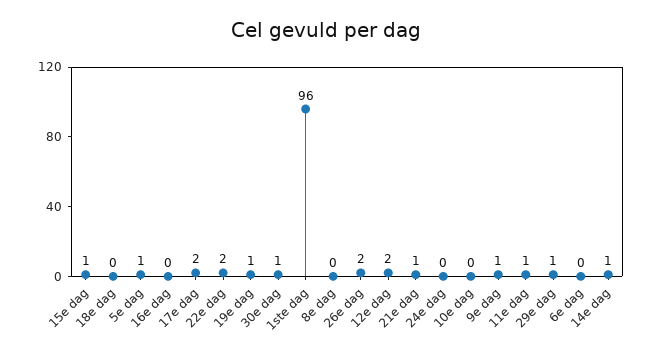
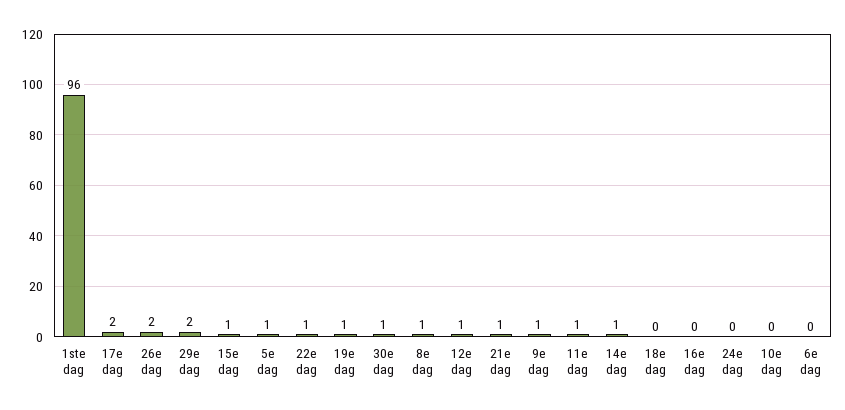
  {
    "15e dag": 1,
    "18e dag": 0,
    "5e dag": 1,
    "16e dag": 0,
    "17e dag": 2,
-   "22e dag": 2,
+   "22e dag": 1,
    "19e dag": 1,
    "30e dag": 1,
    "1ste dag": 96,
-   "8e dag": 0,
+   "8e dag": 1,
    "26e dag": 2,
-   "12e dag": 2,
+   "12e dag": 1,
    "21e dag": 1,
    "24e dag": 0,
    "10e dag": 0,
    "9e dag": 1,
    "11e dag": 1,
-   "29e dag": 1,
+   "29e dag": 2,
    "6e dag": 0,
    "14e dag": 1
  }

